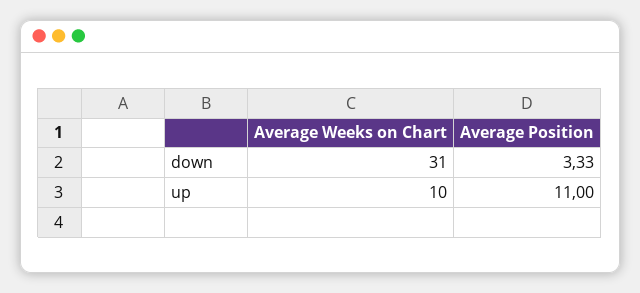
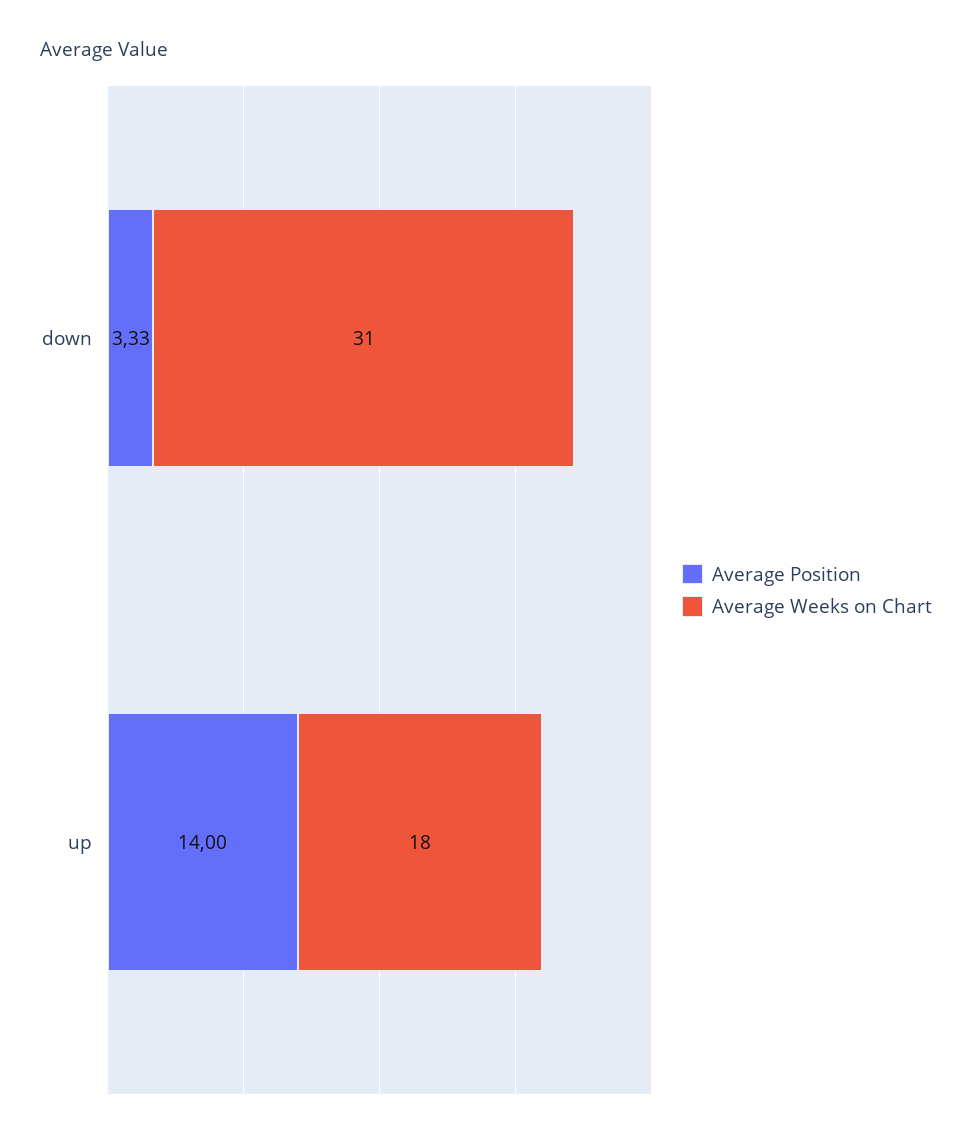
  {
    "Average Weeks on Chart": {
      "down": 31,
-     "up": 10
+     "up": 18
    },
    "Average Position": {
      "down": 3.33,
-     "up": 11
+     "up": 14
    }
  }

